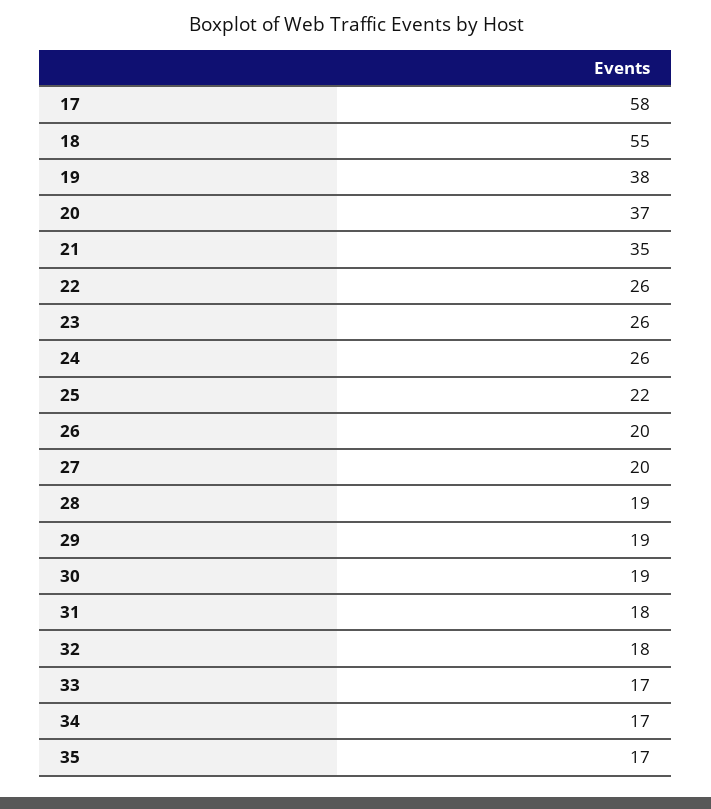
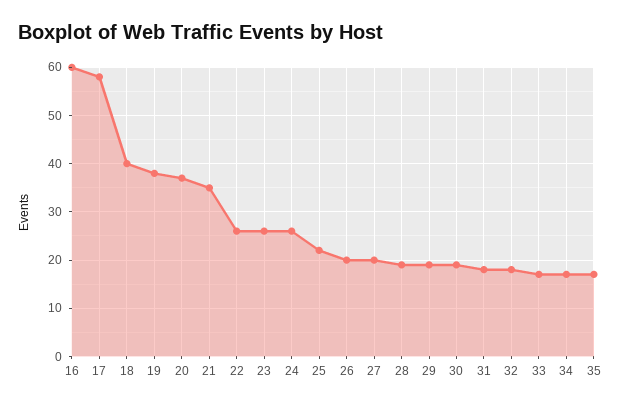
  {
    "17": 58,
-   "18": 55,
+   "18": 40,
    "19": 38,
    "20": 37,
    "21": 35,
    "22": 26,
    "23": 26,
    "24": 26,
    "25": 22,
    "26": 20,
    "27": 20,
    "28": 19,
    "29": 19,
    "30": 19,
    "31": 18,
    "32": 18,
    "33": 17,
    "34": 17,
-   "35": 17
+   "35": 17,
+   "16": 60
  }

